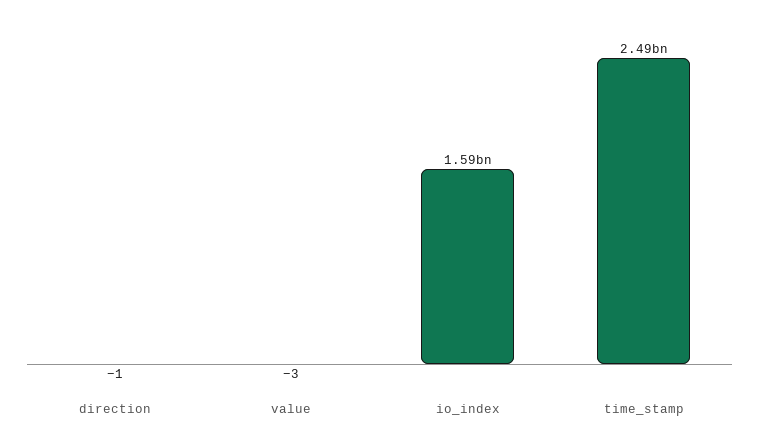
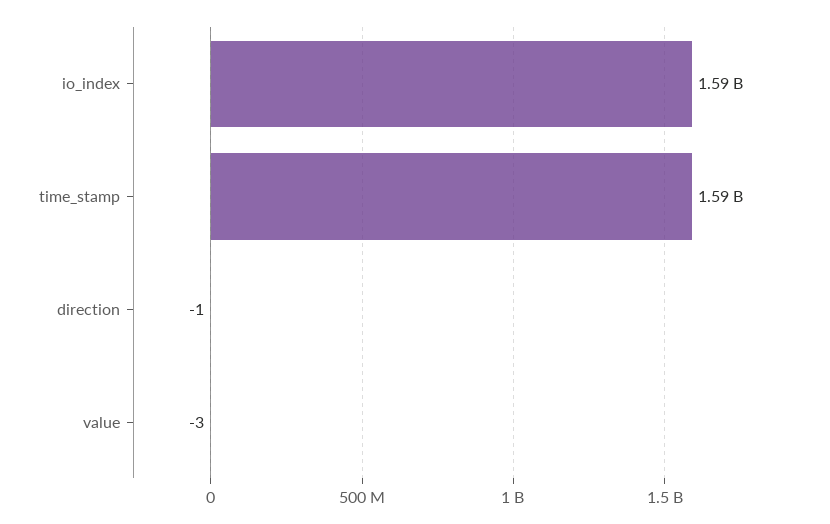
  {
    "direction": -1,
    "value": -3,
    "io_index": 1590000000,
-   "time_stamp": 2490000000
+   "time_stamp": 1590000000
  }

